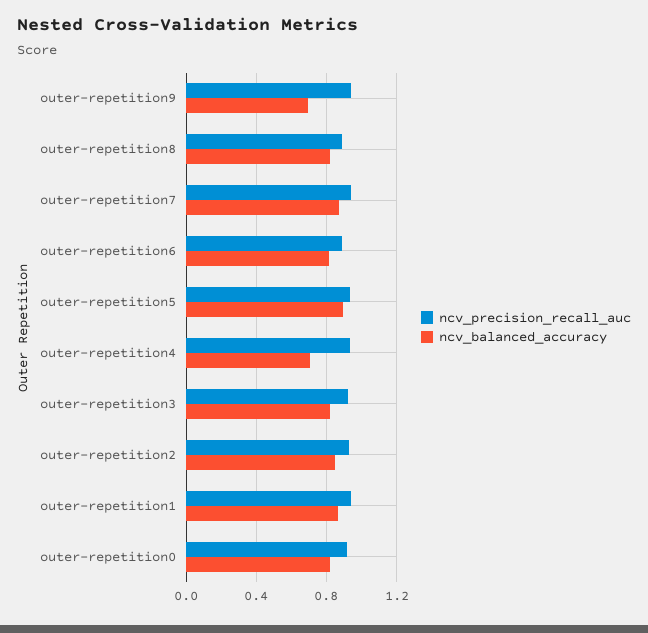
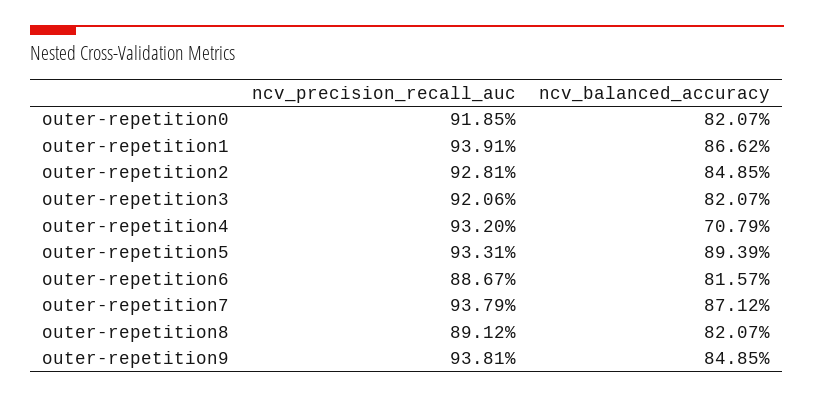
  {
    "ncv_precision_recall_auc": {
      "outer-repetition9": 0.9381,
      "outer-repetition8": 0.8912,
      "outer-repetition7": 0.9379,
      "outer-repetition6": 0.8867,
      "outer-repetition5": 0.9331,
      "outer-repetition4": 0.932,
      "outer-repetition3": 0.9206,
      "outer-repetition2": 0.9281,
      "outer-repetition1": 0.9391,
      "outer-repetition0": 0.9185
    },
    "ncv_balanced_accuracy": {
-     "outer-repetition9": 0.7,
+     "outer-repetition9": 0.8485,
      "outer-repetition8": 0.8207,
      "outer-repetition7": 0.8712,
      "outer-repetition6": 0.8157,
      "outer-repetition5": 0.8939,
      "outer-repetition4": 0.7079,
      "outer-repetition3": 0.8207,
      "outer-repetition2": 0.8485,
      "outer-repetition1": 0.8662,
      "outer-repetition0": 0.8207
    }
  }

